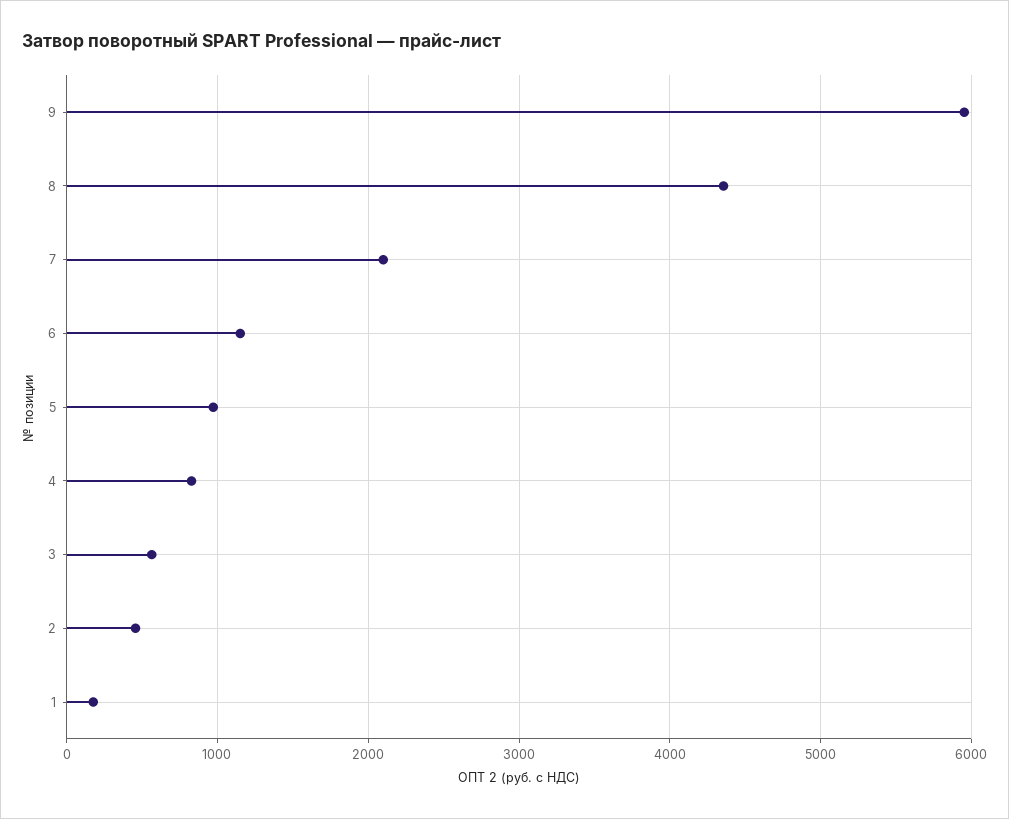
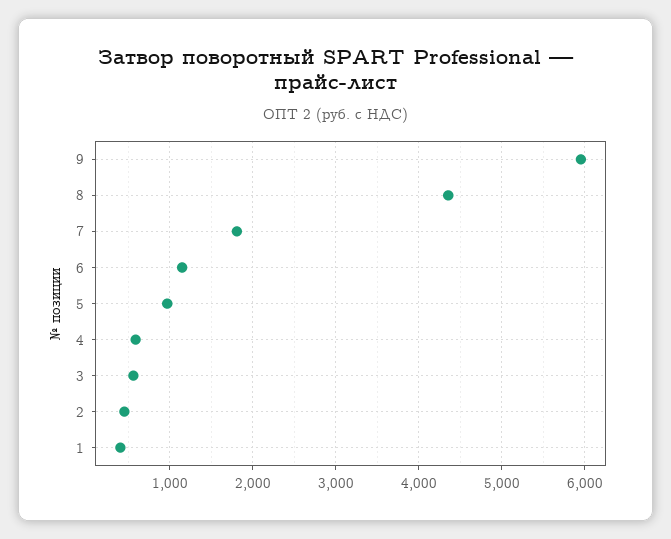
  {
    "9": 6000,
    "8": 4400,
-   "7": 2100,
+   "7": 1800,
    "6": 1200,
    "5": 1000,
-   "4": 800,
+   "4": 600,
    "3": 600,
    "2": 500,
-   "1": 200
+   "1": 400
  }

